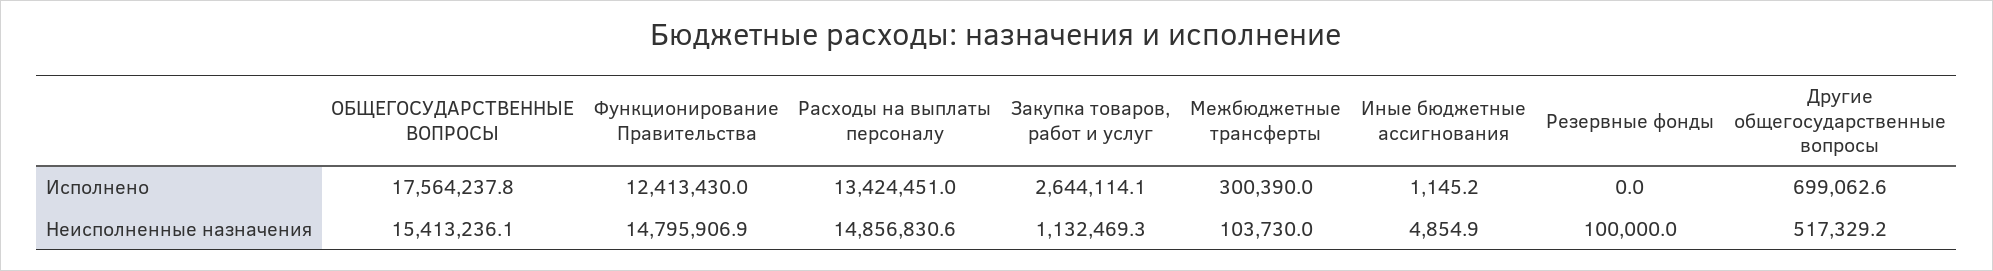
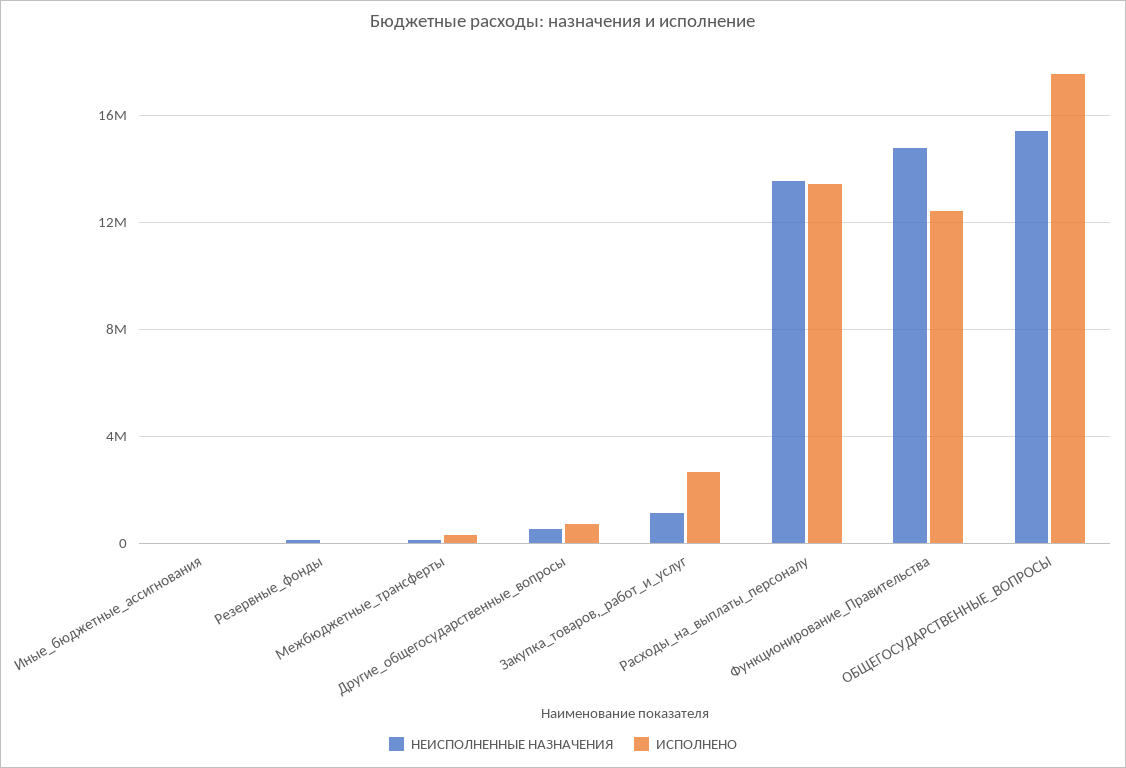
  {
    "Исполнено": {
      "ОБЩЕГОСУДАРСТВЕННЫЕ ВОПРОСЫ": 17564237.8,
      "Функционирование Правительства": 12413430,
      "Расходы на выплаты персоналу": 13424451,
      "Закупка товаров, работ и услуг": 2644114.1,
      "Межбюджетные трансферты": 300390,
      "Иные бюджетные ассигнования": 1145.2,
      "Резервные фонды": 0,
      "Другие общегосударственные вопросы": 699062.6
    },
    "Неисполненные назначения": {
      "ОБЩЕГОСУДАРСТВЕННЫЕ ВОПРОСЫ": 15413236.1,
      "Функционирование Правительства": 14795906.9,
-     "Расходы на выплаты персоналу": 14856830.6,
+     "Расходы на выплаты персоналу": 13500000,
      "Закупка товаров, работ и услуг": 1132469.3,
      "Межбюджетные трансферты": 103730,
      "Иные бюджетные ассигнования": 4854.9,
      "Резервные фонды": 100000,
      "Другие общегосударственные вопросы": 517329.2
    }
  }

